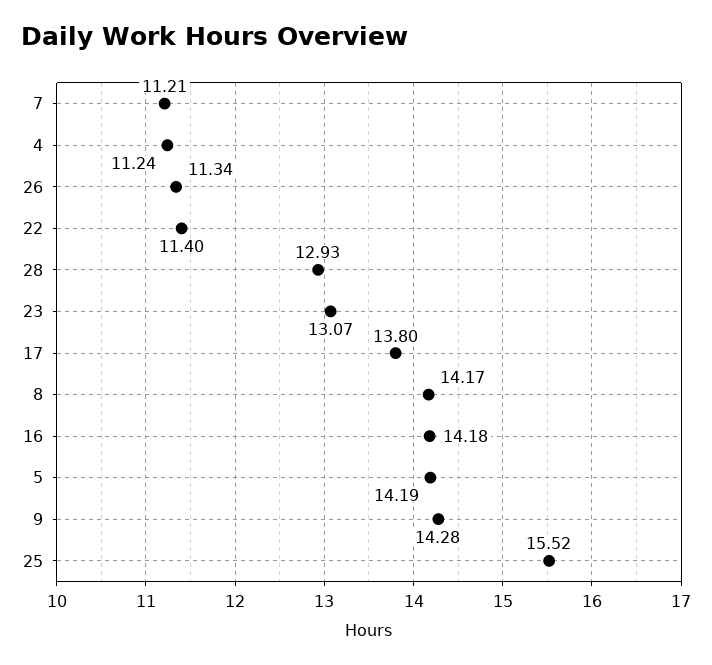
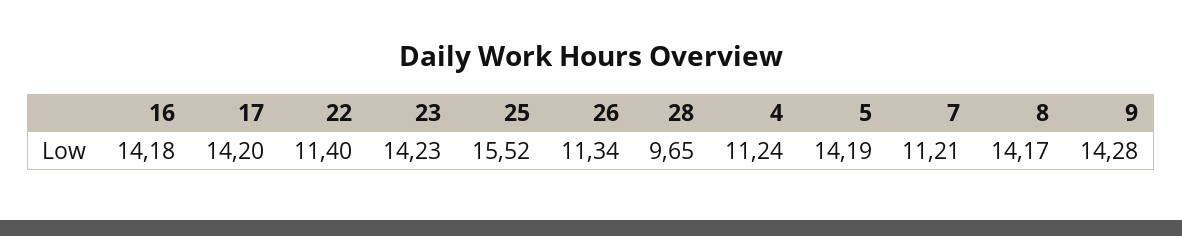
  {
    "7": 11.21,
    "4": 11.24,
    "26": 11.34,
    "22": 11.4,
-   "28": 12.93,
+   "28": 9.65,
-   "23": 13.07,
+   "23": 14.23,
-   "17": 13.8,
+   "17": 14.2,
    "8": 14.17,
    "16": 14.18,
    "5": 14.19,
    "9": 14.28,
    "25": 15.52
  }

